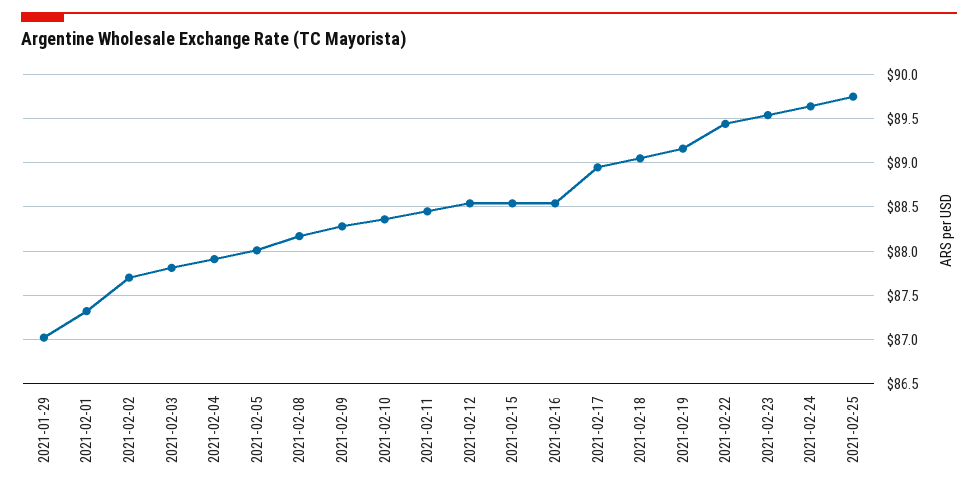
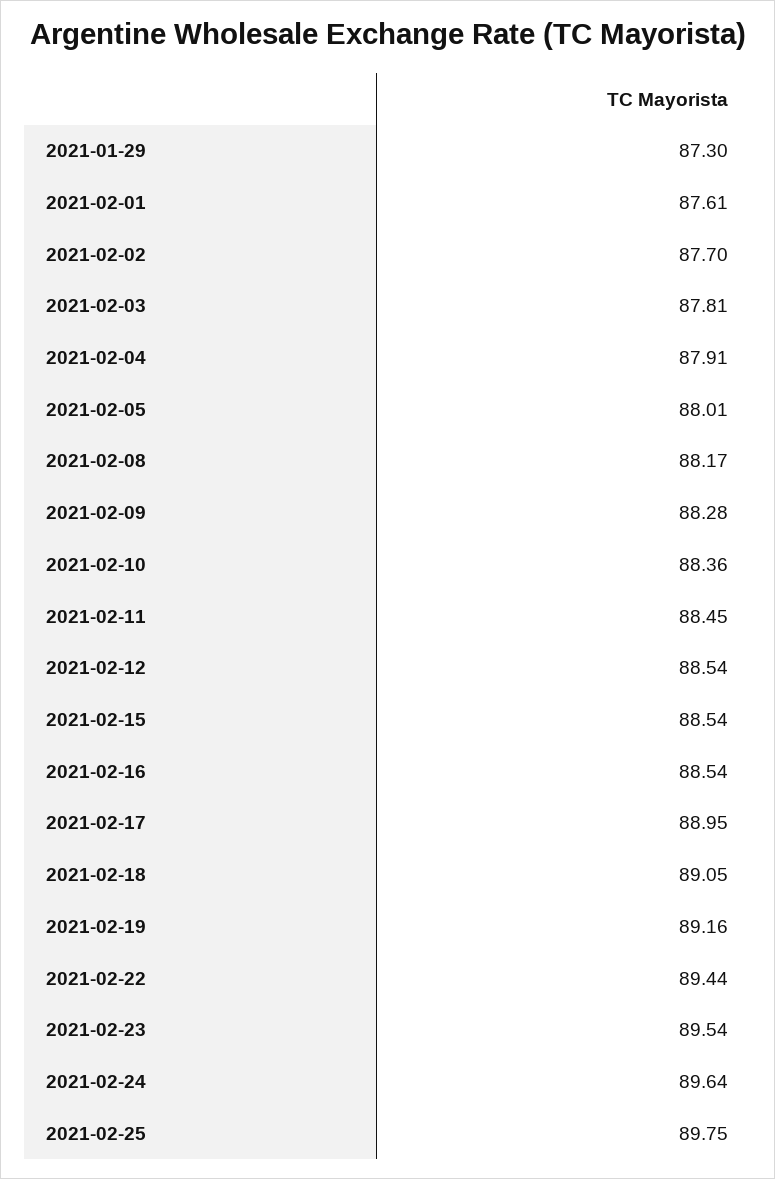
  {
-   "2021-01-29": 87,
+   "2021-01-29": 87.3,
-   "2021-02-01": 87.3,
+   "2021-02-01": 87.61,
    "2021-02-02": 87.7,
    "2021-02-03": 87.81,
    "2021-02-04": 87.91,
    "2021-02-05": 88.01,
    "2021-02-08": 88.17,
    "2021-02-09": 88.28,
    "2021-02-10": 88.36,
    "2021-02-11": 88.45,
    "2021-02-12": 88.54,
    "2021-02-15": 88.54,
    "2021-02-16": 88.54,
    "2021-02-17": 88.95,
    "2021-02-18": 89.05,
    "2021-02-19": 89.16,
    "2021-02-22": 89.44,
    "2021-02-23": 89.54,
    "2021-02-24": 89.64,
    "2021-02-25": 89.75
  }

